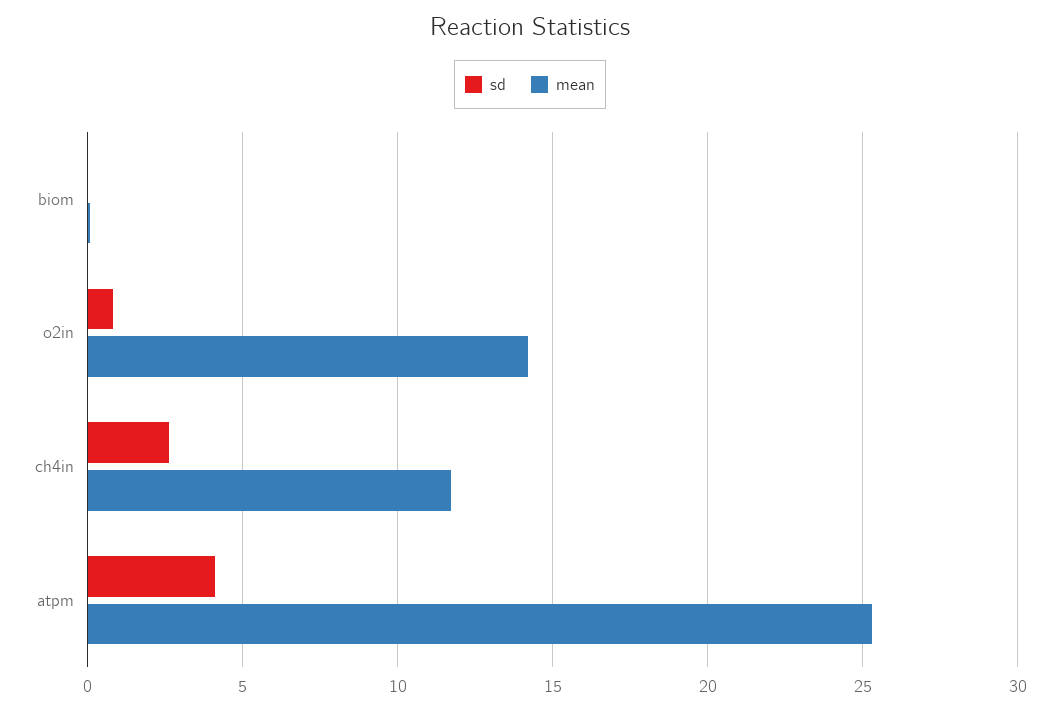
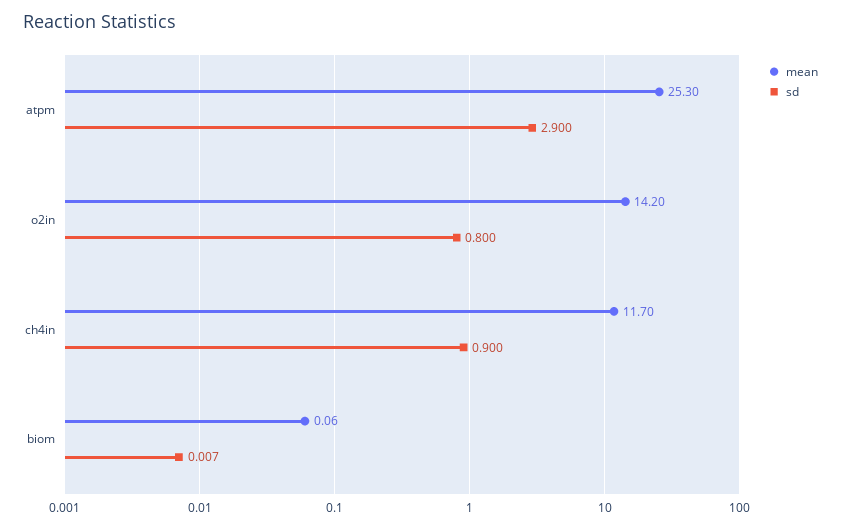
  {
    "sd": {
      "biom": 0.007,
      "o2in": 0.8,
-     "ch4in": 2.5,
+     "ch4in": 0.9,
-     "atpm": 4
+     "atpm": 2.9
    },
    "mean": {
      "biom": 0.06,
      "o2in": 14.2,
      "ch4in": 11.7,
      "atpm": 25.3
    }
  }

